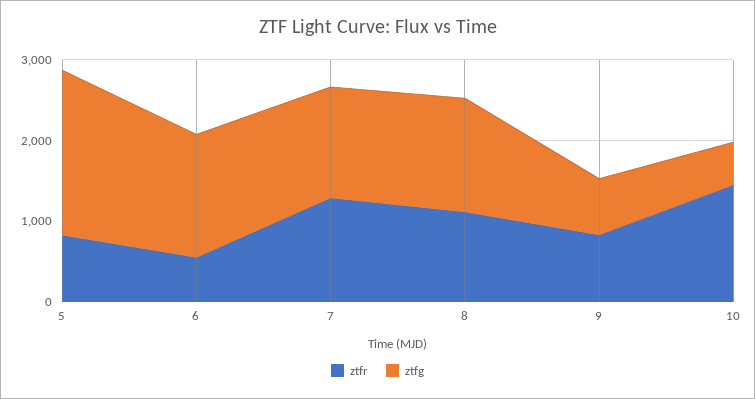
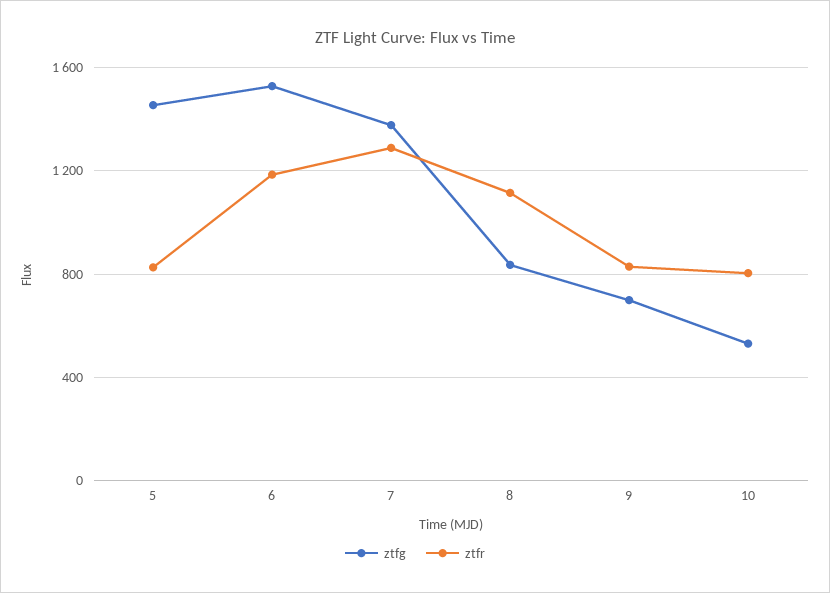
  {
    "ztfr": {
      "5": 850,
-     "6": 600,
+     "6": 1200,
      "7": 1300,
      "8": 1100,
      "9": 850,
-     "10": 1400
+     "10": 800
    },
    "ztfg": {
-     "5": 2000,
+     "5": 1450,
      "6": 1550,
      "7": 1400,
-     "8": 1400,
+     "8": 850,
      "9": 700,
      "10": 550
    }
  }

